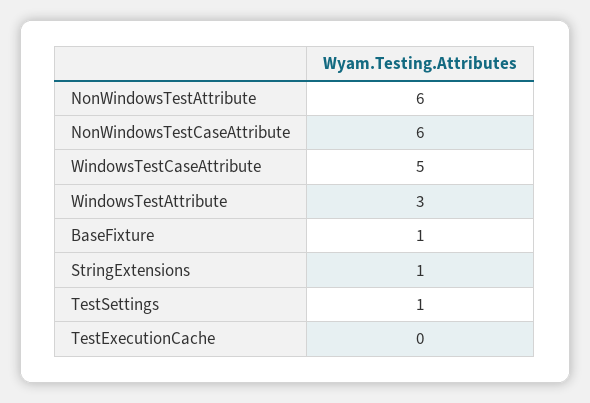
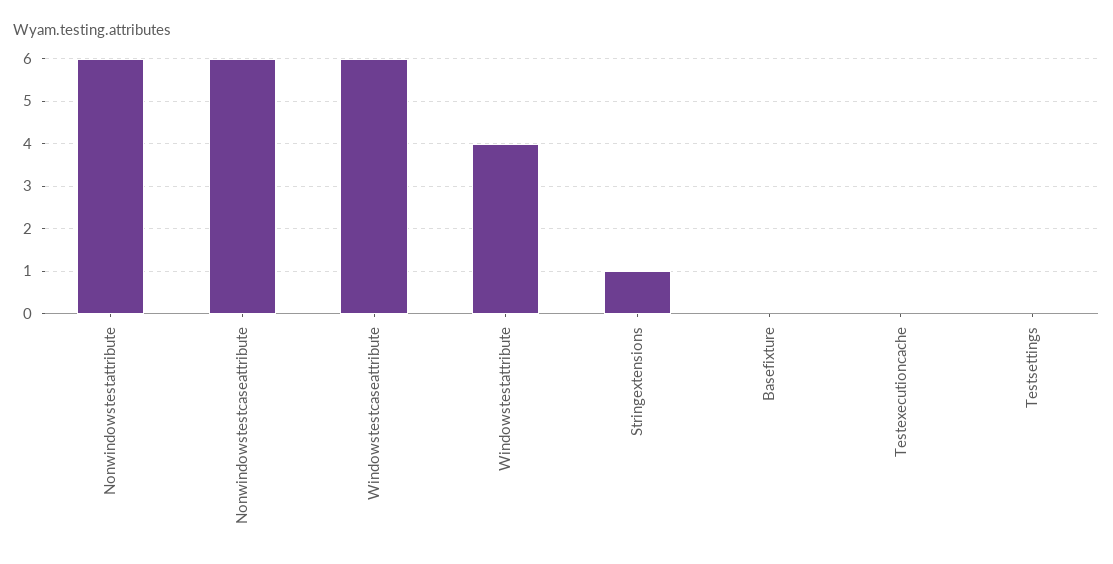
  {
    "NonWindowsTestAttribute": 6,
    "NonWindowsTestCaseAttribute": 6,
-   "WindowsTestCaseAttribute": 5,
+   "WindowsTestCaseAttribute": 6,
-   "WindowsTestAttribute": 3,
+   "WindowsTestAttribute": 4,
-   "BaseFixture": 1,
+   "BaseFixture": 0,
    "StringExtensions": 1,
-   "TestSettings": 1,
+   "TestSettings": 0,
    "TestExecutionCache": 0
  }

